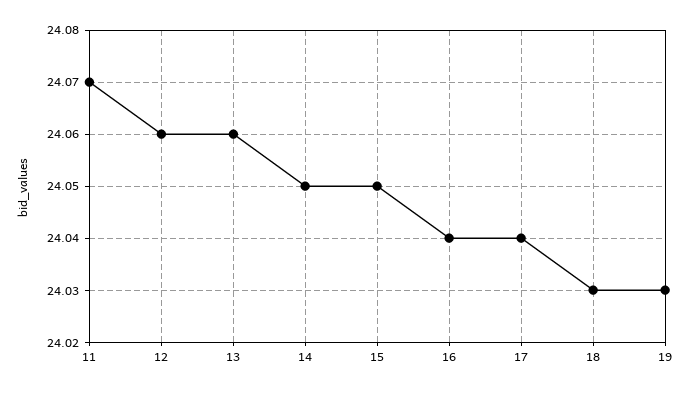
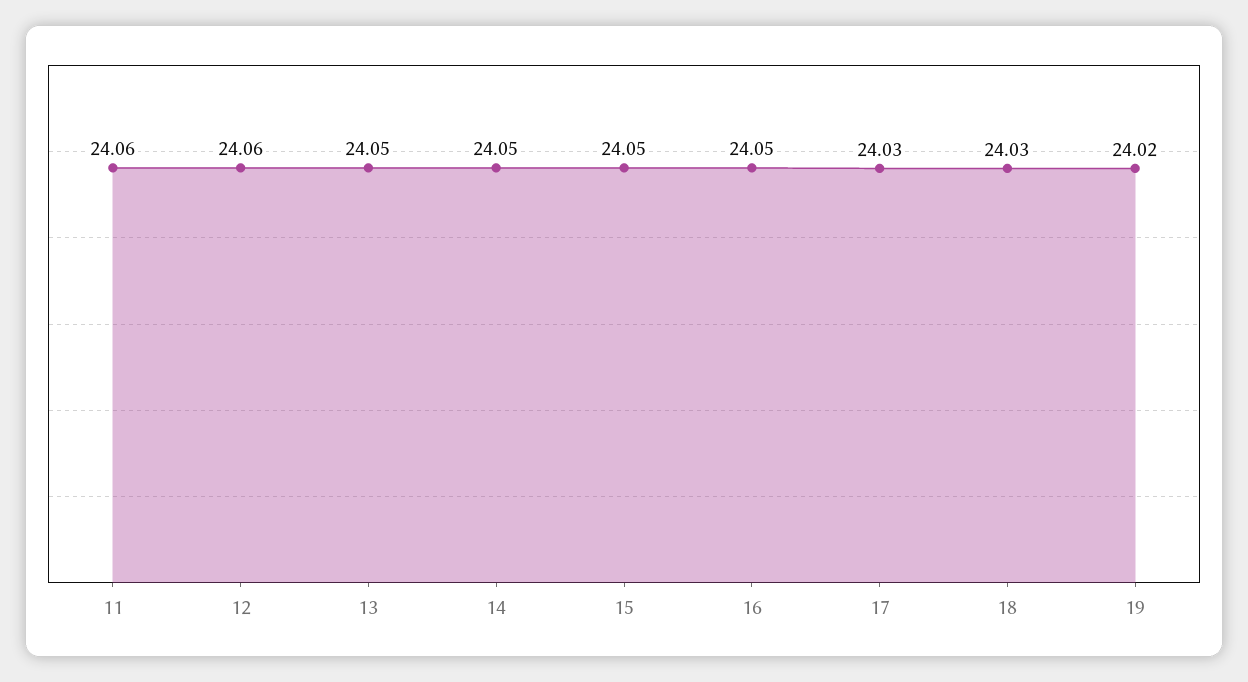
  {
-   "11": 24.07,
+   "11": 24.06,
    "12": 24.06,
-   "13": 24.06,
+   "13": 24.05,
    "14": 24.05,
    "15": 24.05,
-   "16": 24.04,
+   "16": 24.05,
-   "17": 24.04,
+   "17": 24.03,
    "18": 24.03,
-   "19": 24.03
+   "19": 24.02
  }

